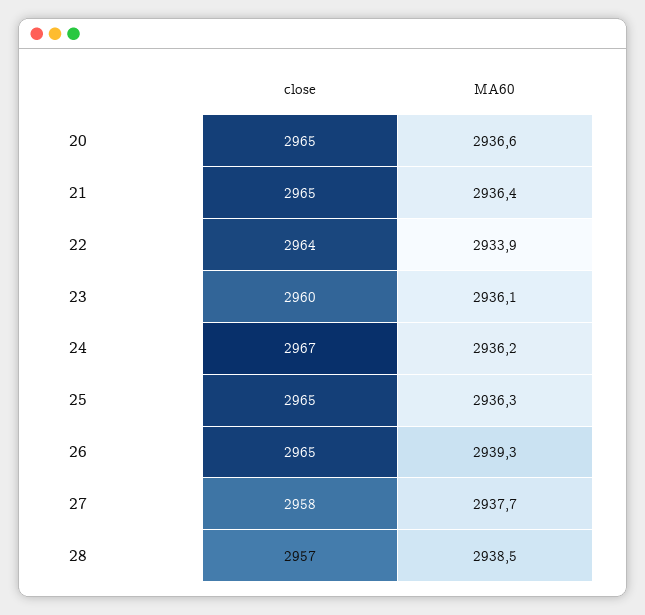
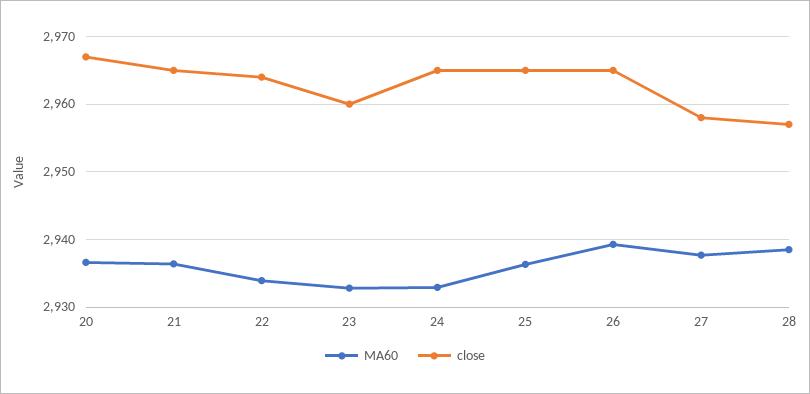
  {
    "close": {
-     "20": 2965,
+     "20": 2967,
      "21": 2965,
      "22": 2964,
      "23": 2960,
-     "24": 2967,
+     "24": 2965,
      "25": 2965,
      "26": 2965,
      "27": 2958,
      "28": 2957
    },
    "MA60": {
      "20": 2936.6,
      "21": 2936.4,
      "22": 2933.9,
-     "23": 2936.1,
+     "23": 2933,
-     "24": 2936.2,
+     "24": 2933,
      "25": 2936.3,
      "26": 2939.3,
      "27": 2937.7,
      "28": 2938.5
    }
  }

